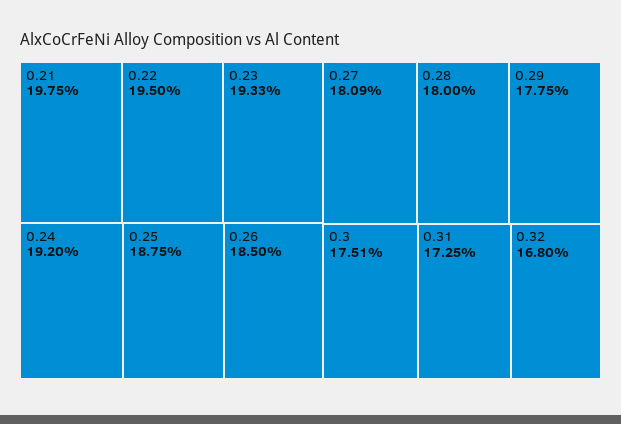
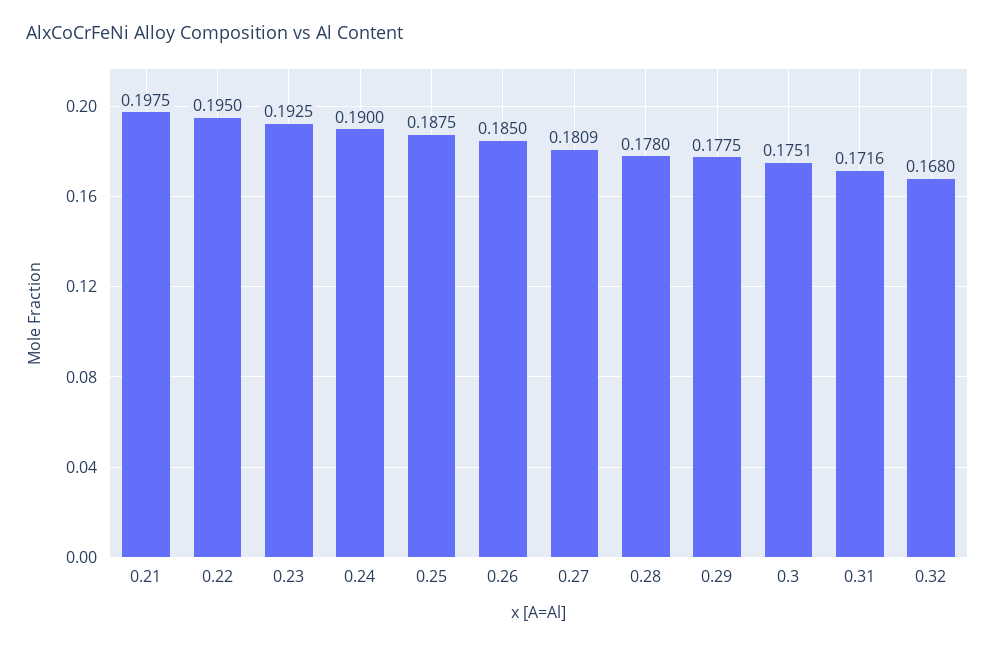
  {
    "0.21": 0.1975,
    "0.22": 0.195,
-   "0.23": 0.1933,
+   "0.23": 0.1925,
-   "0.24": 0.192,
+   "0.24": 0.19,
    "0.25": 0.1875,
    "0.26": 0.185,
    "0.27": 0.1809,
-   "0.28": 0.18,
+   "0.28": 0.178,
    "0.29": 0.1775,
    "0.3": 0.1751,
-   "0.31": 0.1725,
+   "0.31": 0.1716,
    "0.32": 0.168
  }

